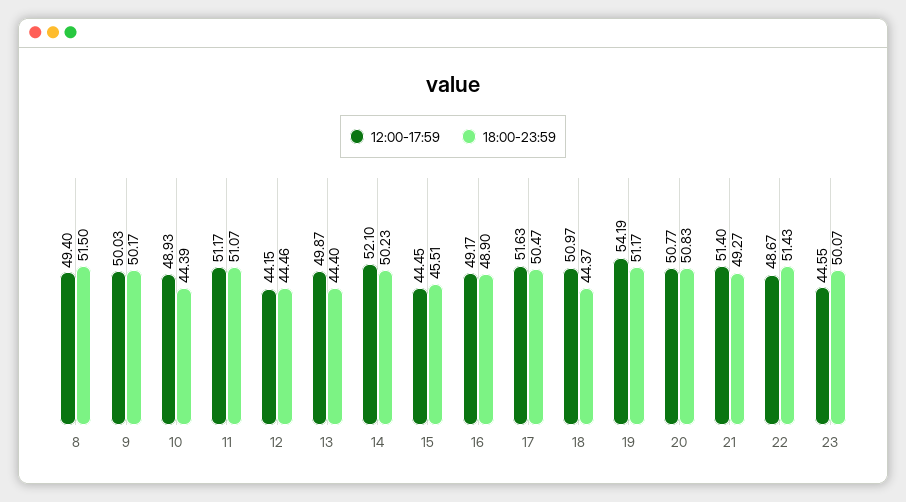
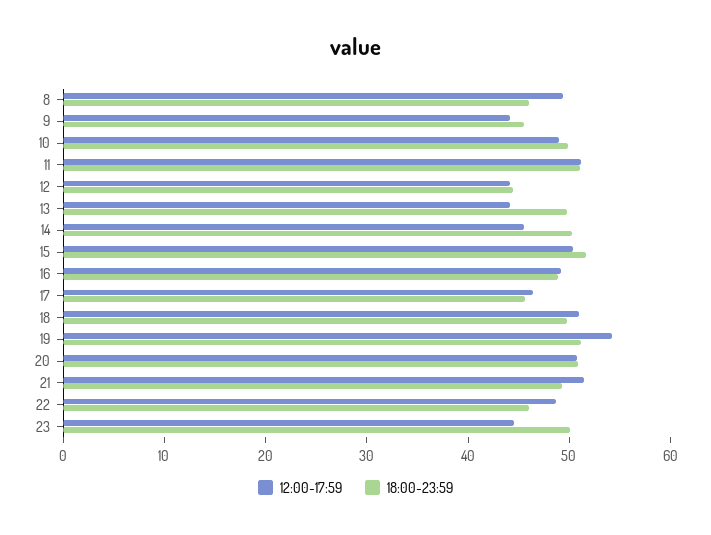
  {
    "12:00-17:59": {
      "8": 49.4,
-     "9": 50.03,
+     "9": 44,
      "10": 48.93,
      "11": 51.17,
      "12": 44.15,
-     "13": 49.87,
+     "13": 44,
-     "14": 52.1,
+     "14": 46,
-     "15": 44.45,
+     "15": 50,
      "16": 49.17,
-     "17": 51.63,
+     "17": 46,
      "18": 50.97,
      "19": 54.19,
      "20": 50.77,
      "21": 51.4,
      "22": 48.67,
      "23": 44.55
    },
    "18:00-23:59": {
-     "8": 51.5,
+     "8": 46,
-     "9": 50.17,
+     "9": 46,
-     "10": 44.39,
+     "10": 50,
      "11": 51.07,
      "12": 44.46,
-     "13": 44.4,
+     "13": 50,
      "14": 50.23,
-     "15": 45.51,
+     "15": 52,
      "16": 48.9,
-     "17": 50.47,
+     "17": 46,
-     "18": 44.37,
+     "18": 50,
      "19": 51.17,
      "20": 50.83,
      "21": 49.27,
-     "22": 51.43,
+     "22": 46,
      "23": 50.07
    }
  }

